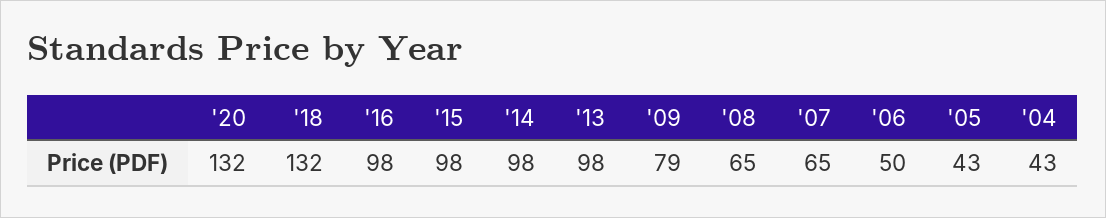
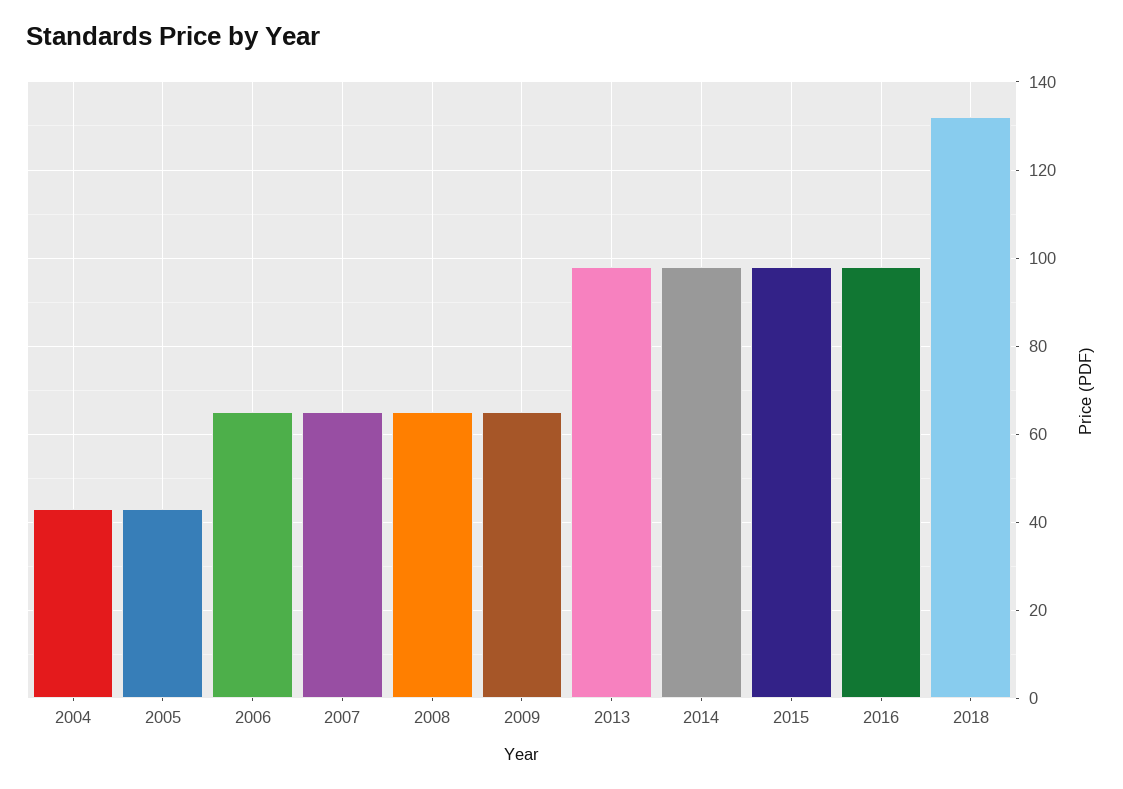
  {
-   "'20": 132,
    "'18": 132,
    "'16": 98,
    "'15": 98,
    "'14": 98,
    "'13": 98,
-   "'09": 79,
+   "'09": 65,
    "'08": 65,
    "'07": 65,
-   "'06": 50,
+   "'06": 65,
    "'05": 43,
    "'04": 43
  }

